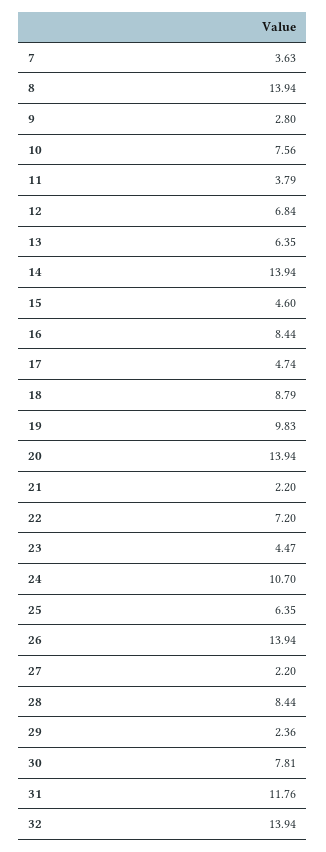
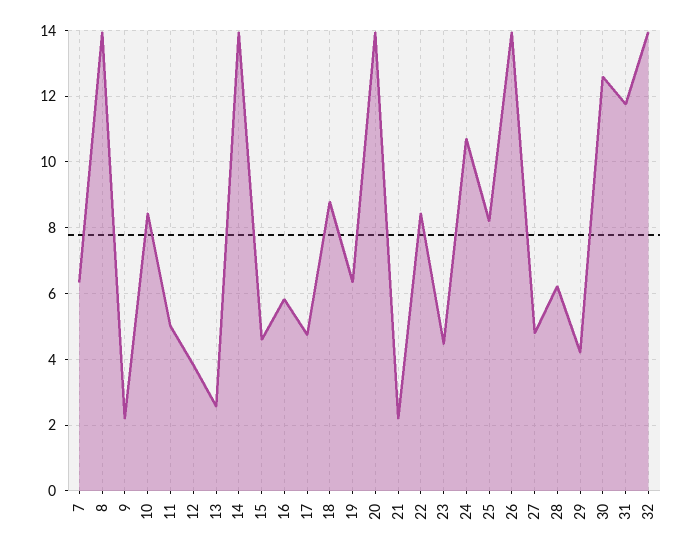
  {
-   "7": 3.63,
+   "7": 6.4,
    "8": 13.94,
-   "9": 2.8,
+   "9": 2.2,
-   "10": 7.56,
+   "10": 8.4,
-   "11": 3.79,
+   "11": 5,
-   "12": 6.84,
+   "12": 3.8,
-   "13": 6.35,
+   "13": 2.6,
    "14": 13.94,
    "15": 4.6,
-   "16": 8.44,
+   "16": 5.8,
    "17": 4.74,
    "18": 8.79,
-   "19": 9.83,
+   "19": 6.4,
    "20": 13.94,
    "21": 2.2,
-   "22": 7.2,
+   "22": 8.4,
    "23": 4.47,
    "24": 10.7,
-   "25": 6.35,
+   "25": 8.2,
    "26": 13.94,
-   "27": 2.2,
+   "27": 4.8,
-   "28": 8.44,
+   "28": 6.2,
-   "29": 2.36,
+   "29": 4.2,
-   "30": 7.81,
+   "30": 12.6,
    "31": 11.76,
    "32": 13.94
  }

